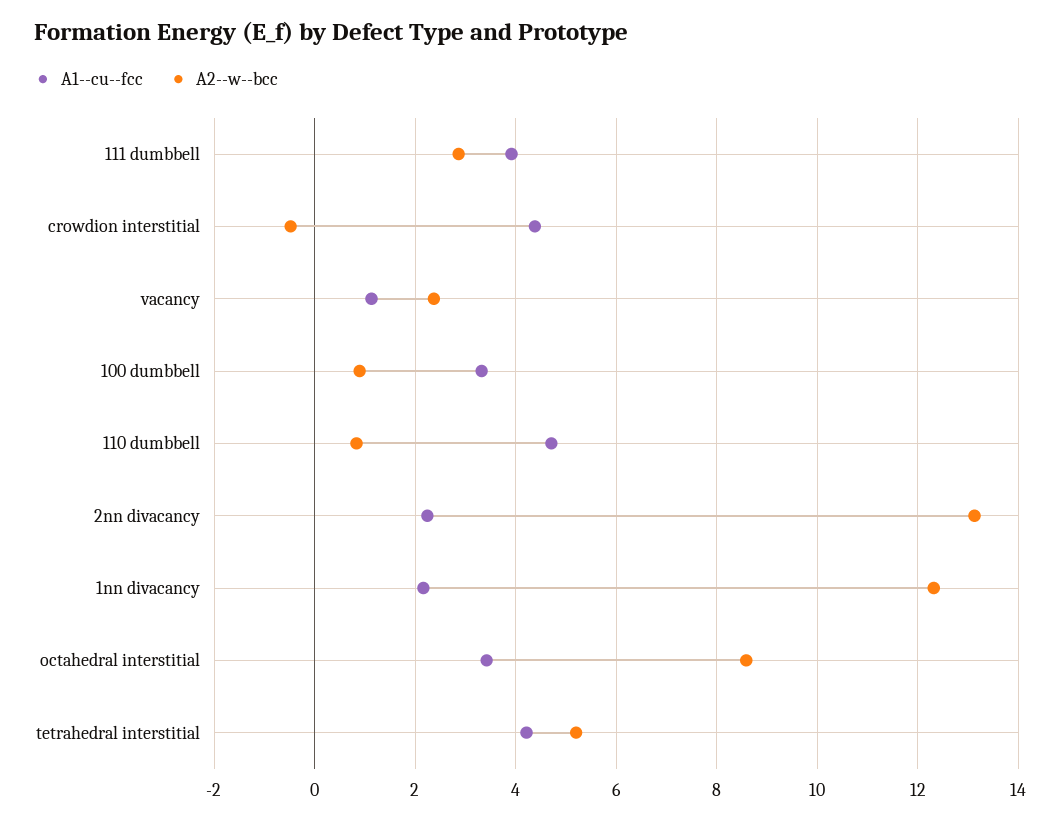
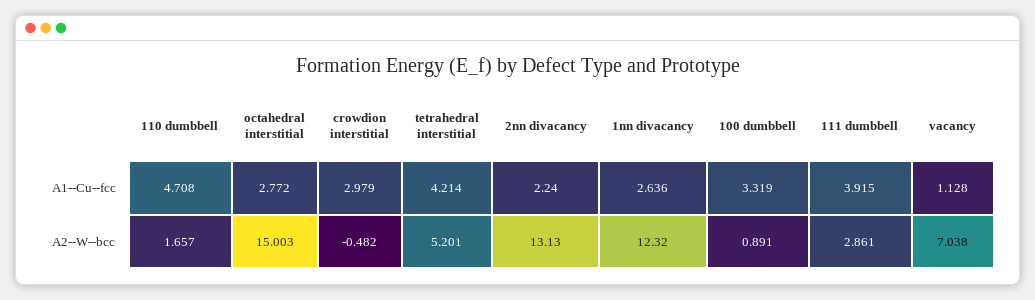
  {
    "A1--cu--fcc": {
      "111 dumbbell": 3.915,
-     "crowdion interstitial": 4.4,
+     "crowdion interstitial": 2.979,
      "vacancy": 1.128,
      "100 dumbbell": 3.319,
      "110 dumbbell": 4.708,
      "2nn divacancy": 2.24,
-     "1nn divacancy": 2.2,
+     "1nn divacancy": 2.636,
-     "octahedral interstitial": 3.4,
+     "octahedral interstitial": 2.772,
      "tetrahedral interstitial": 4.214
    },
    "A2--w--bcc": {
      "111 dumbbell": 2.861,
      "crowdion interstitial": -0.482,
-     "vacancy": 2.4,
+     "vacancy": 7.038,
      "100 dumbbell": 0.891,
-     "110 dumbbell": 0.8,
+     "110 dumbbell": 1.657,
      "2nn divacancy": 13.13,
      "1nn divacancy": 12.32,
-     "octahedral interstitial": 8.6,
+     "octahedral interstitial": 15.003,
      "tetrahedral interstitial": 5.201
    }
  }

